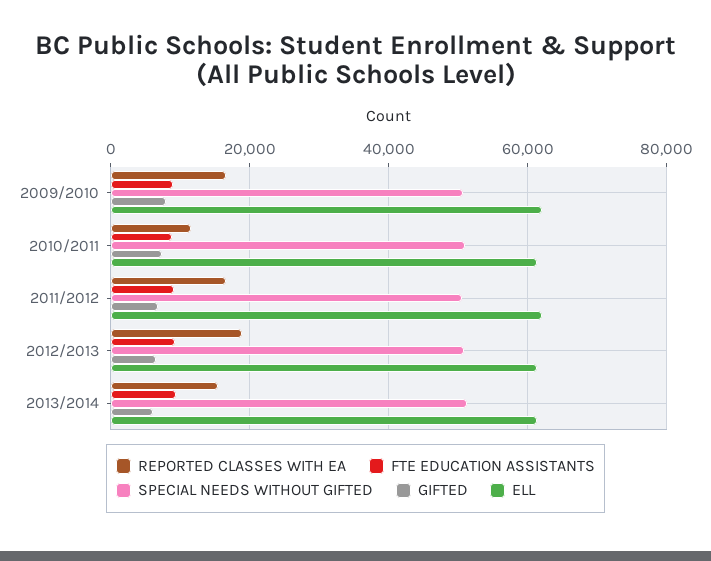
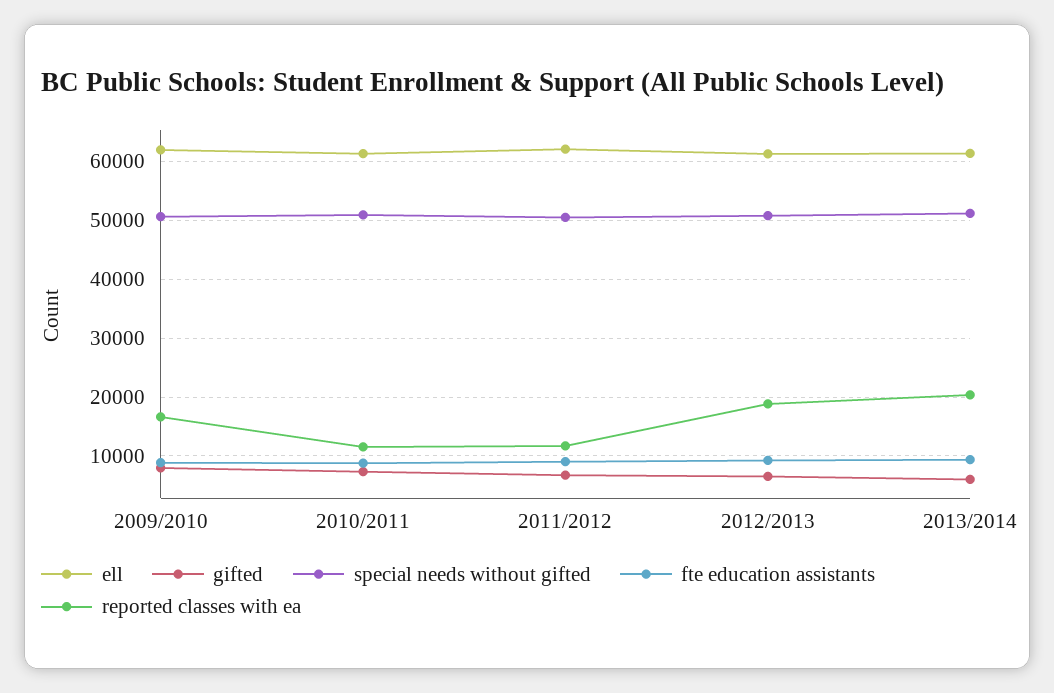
  {
    "REPORTED CLASSES WITH EA": {
      "2009/2010": 16000,
      "2010/2011": 12000,
-     "2011/2012": 16000,
+     "2011/2012": 12000,
      "2012/2013": 18000,
-     "2013/2014": 16000
+     "2013/2014": 20000
    },
    "FTE EDUCATION ASSISTANTS": {
      "2009/2010": 8000,
      "2010/2011": 8000,
      "2011/2012": 10000,
      "2012/2013": 10000,
      "2013/2014": 10000
    },
    "SPECIAL NEEDS WITHOUT GIFTED": {
      "2009/2010": 50000,
      "2010/2011": 50000,
      "2011/2012": 50000,
      "2012/2013": 50000,
      "2013/2014": 52000
    },
    "GIFTED": {
      "2009/2010": 8000,
      "2010/2011": 8000,
      "2011/2012": 6000,
      "2012/2013": 6000,
      "2013/2014": 6000
    },
    "ELL": {
      "2009/2010": 62000,
      "2010/2011": 62000,
      "2011/2012": 62000,
      "2012/2013": 62000,
      "2013/2014": 62000
    }
  }

